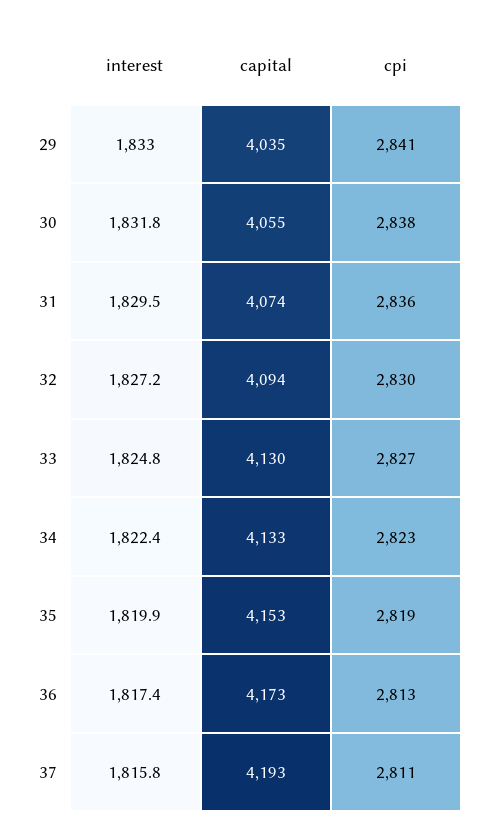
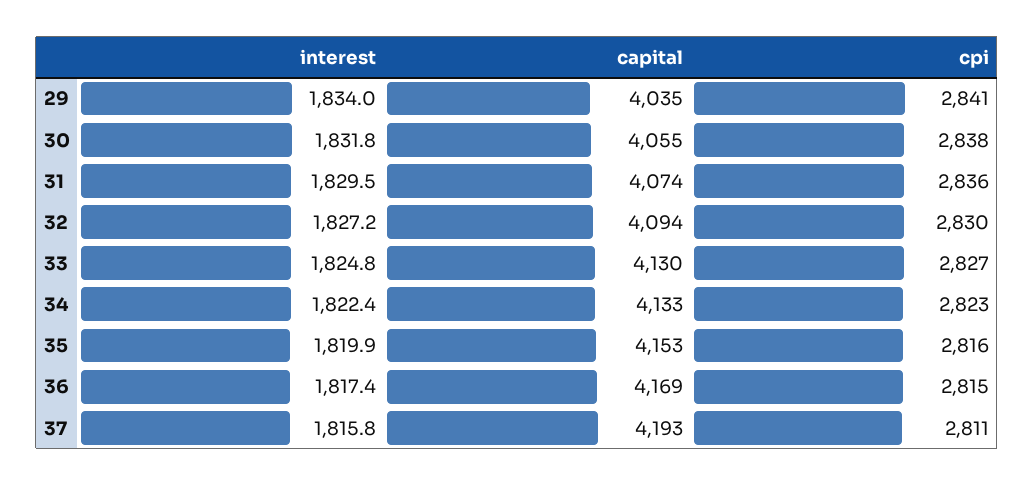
  {
    "interest": {
-     "29": 1833,
+     "29": 1834,
      "30": 1831.8,
      "31": 1829.5,
      "32": 1827.2,
      "33": 1824.8,
      "34": 1822.4,
      "35": 1819.9,
      "36": 1817.4,
      "37": 1815.8
    },
    "capital": {
      "29": 4035,
      "30": 4055,
      "31": 4074,
      "32": 4094,
      "33": 4130,
      "34": 4133,
      "35": 4153,
-     "36": 4173,
+     "36": 4169,
      "37": 4193
    },
    "cpi": {
      "29": 2841,
      "30": 2838,
      "31": 2836,
      "32": 2830,
      "33": 2827,
      "34": 2823,
-     "35": 2819,
+     "35": 2816,
-     "36": 2813,
+     "36": 2815,
      "37": 2811
    }
  }

